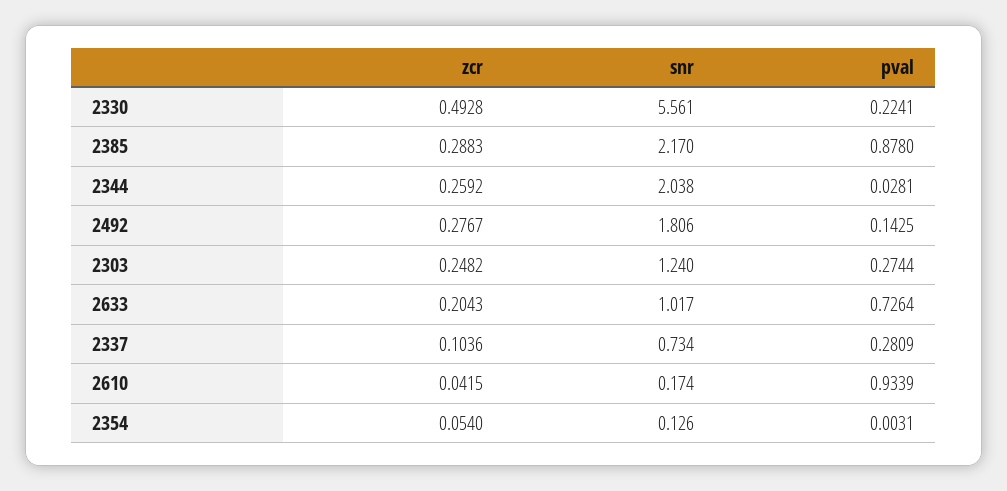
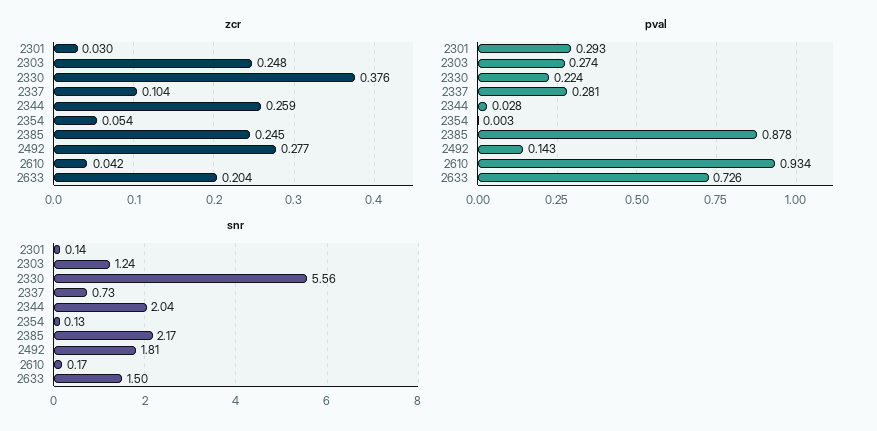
  {
    "zcr": {
-     "2330": 0.4928,
+     "2330": 0.376,
-     "2385": 0.2883,
+     "2385": 0.245,
      "2344": 0.2592,
      "2492": 0.2767,
      "2303": 0.2482,
      "2633": 0.2043,
      "2337": 0.1036,
      "2610": 0.0415,
-     "2354": 0.054
+     "2354": 0.054,
+     "2301": 0.03
    },
    "snr": {
      "2330": 5.561,
      "2385": 2.17,
      "2344": 2.038,
      "2492": 1.806,
      "2303": 1.24,
-     "2633": 1.017,
+     "2633": 1.5,
      "2337": 0.734,
      "2610": 0.174,
-     "2354": 0.126
+     "2354": 0.126,
+     "2301": 0.14
    },
    "pval": {
      "2330": 0.2241,
      "2385": 0.878,
      "2344": 0.0281,
      "2492": 0.1425,
      "2303": 0.2744,
      "2633": 0.7264,
      "2337": 0.2809,
      "2610": 0.9339,
-     "2354": 0.0031
+     "2354": 0.0031,
+     "2301": 0.293
    }
  }

